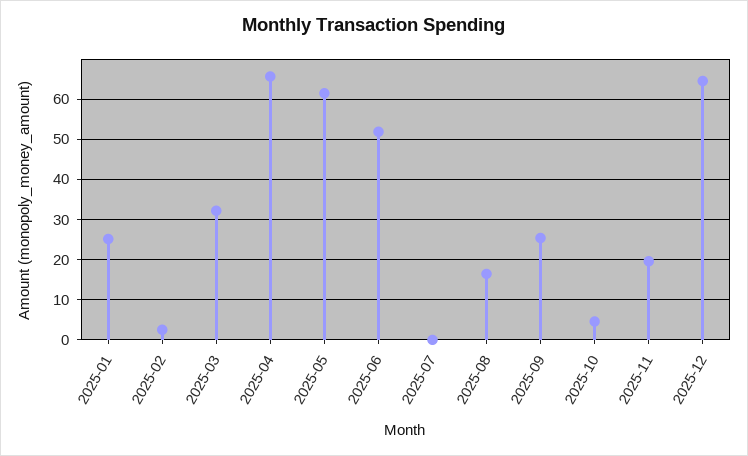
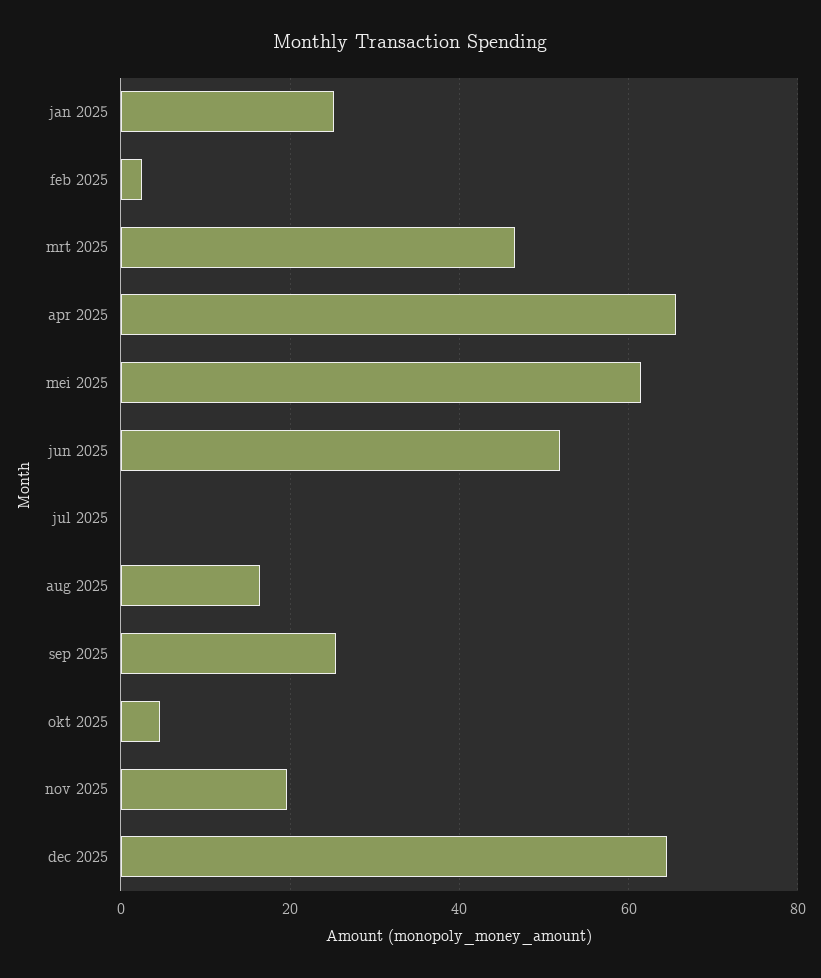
  {
    "2025-01": 26,
    "2025-02": 2,
-   "2025-03": 32,
+   "2025-03": 46,
    "2025-04": 66,
    "2025-05": 62,
    "2025-06": 52,
    "2025-07": 0,
    "2025-08": 16,
    "2025-09": 26,
    "2025-10": 4,
    "2025-11": 20,
    "2025-12": 64
  }

